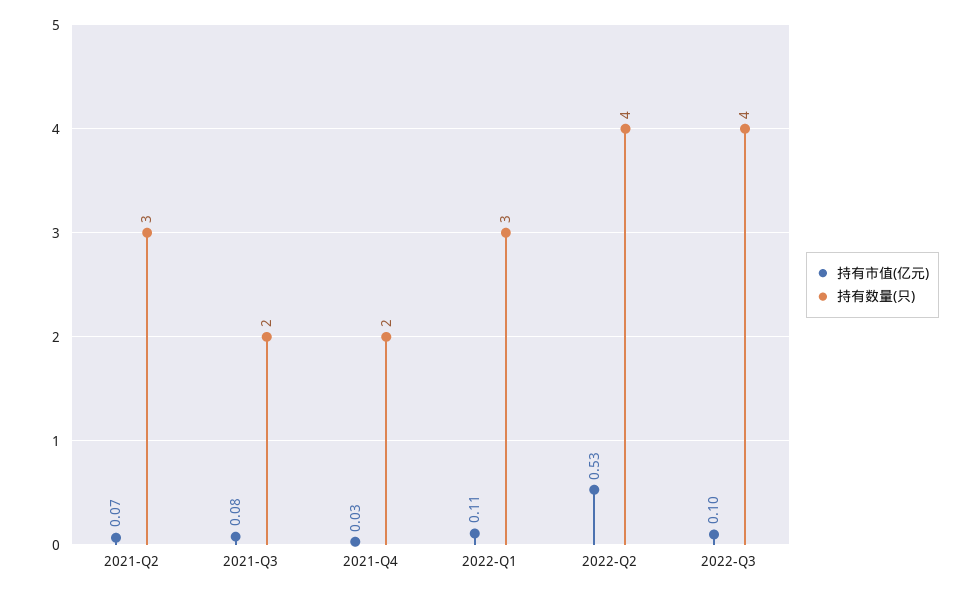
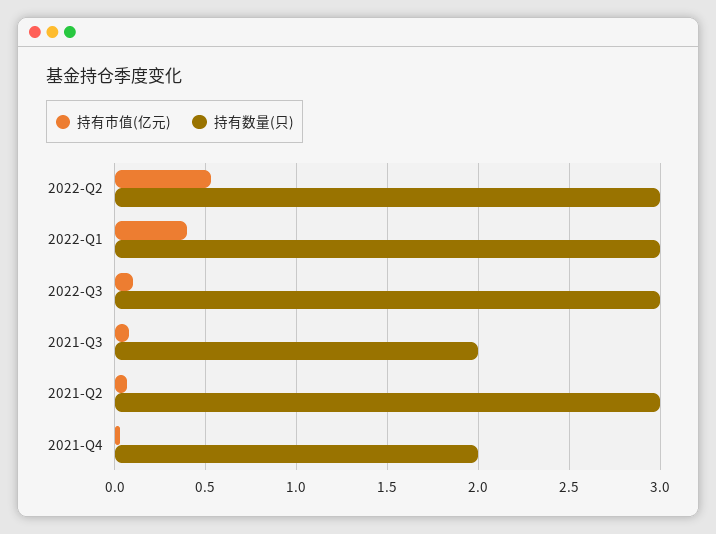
  {
    "持有市值(亿元)": {
      "2021-Q2": 0.07,
      "2021-Q3": 0.08,
      "2021-Q4": 0.03,
-     "2022-Q1": 0.11,
+     "2022-Q1": 0.4,
      "2022-Q2": 0.53,
      "2022-Q3": 0.1
    },
    "持有数量(只)": {
      "2021-Q2": 3,
      "2021-Q3": 2,
      "2021-Q4": 2,
      "2022-Q1": 3,
-     "2022-Q2": 4,
+     "2022-Q2": 3,
-     "2022-Q3": 4
+     "2022-Q3": 3
    }
  }

